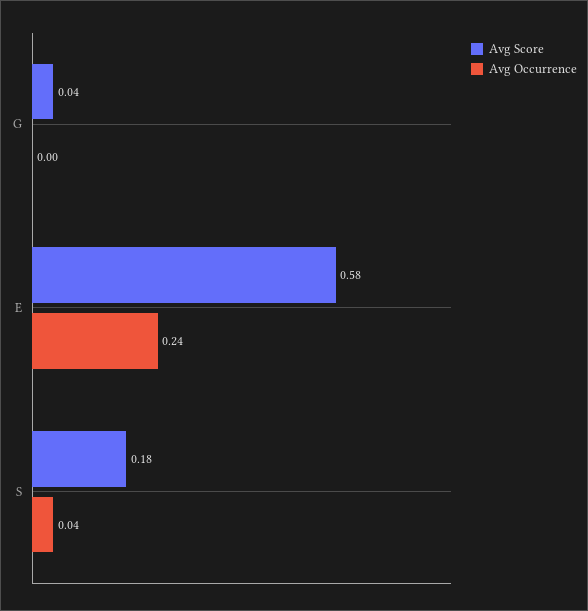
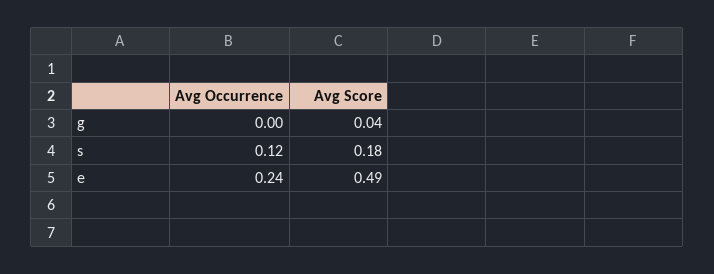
  {
    "Avg Score": {
      "G": 0.04,
-     "E": 0.58,
+     "E": 0.49,
      "S": 0.18
    },
    "Avg Occurrence": {
      "G": 0,
      "E": 0.24,
-     "S": 0.04
+     "S": 0.12
    }
  }

